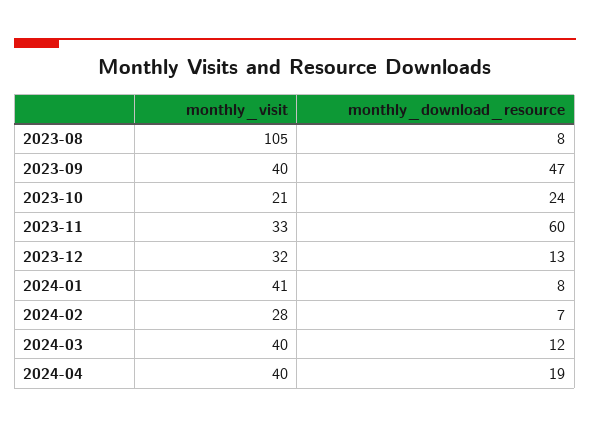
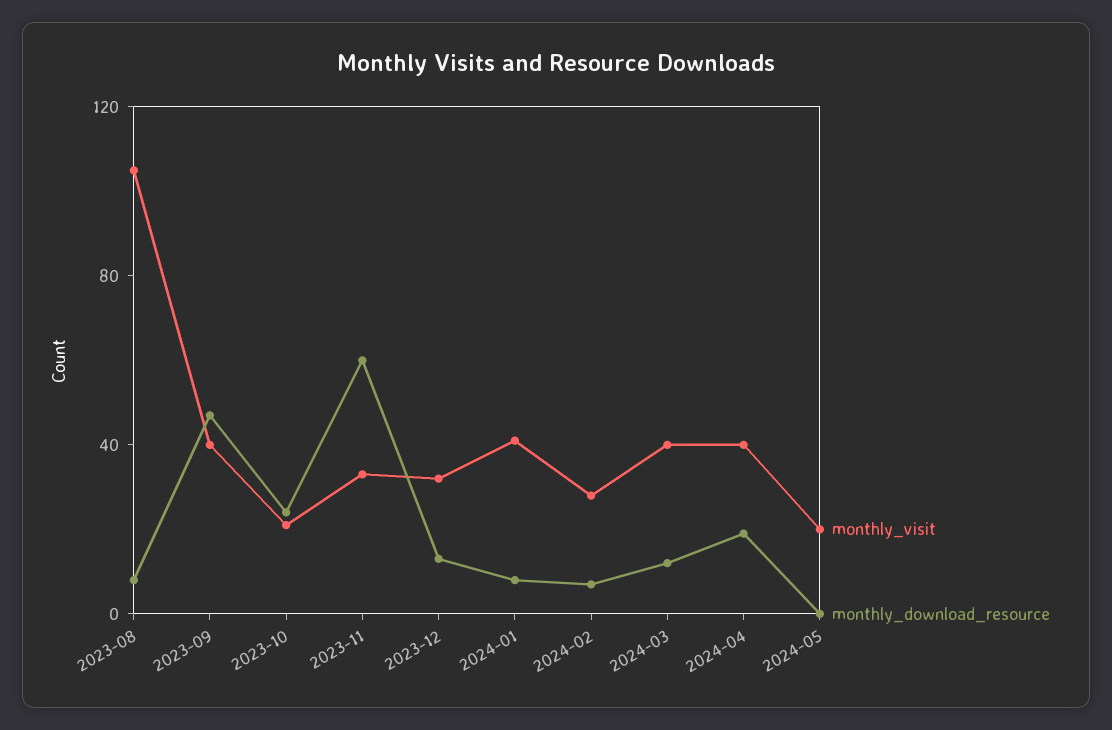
  {
    "monthly_visit": {
      "2023-08": 105,
      "2023-09": 40,
      "2023-10": 21,
      "2023-11": 33,
      "2023-12": 32,
      "2024-01": 41,
      "2024-02": 28,
      "2024-03": 40,
-     "2024-04": 40
+     "2024-04": 40,
+     "2024-05": 20
    },
    "monthly_download_resource": {
      "2023-08": 8,
      "2023-09": 47,
      "2023-10": 24,
      "2023-11": 60,
      "2023-12": 13,
      "2024-01": 8,
      "2024-02": 7,
      "2024-03": 12,
-     "2024-04": 19
+     "2024-04": 19,
+     "2024-05": 0
    }
  }

